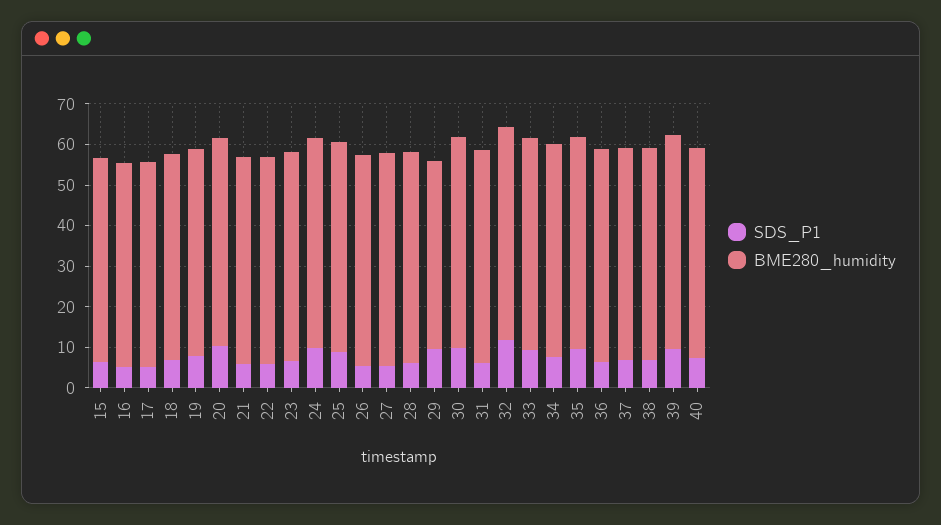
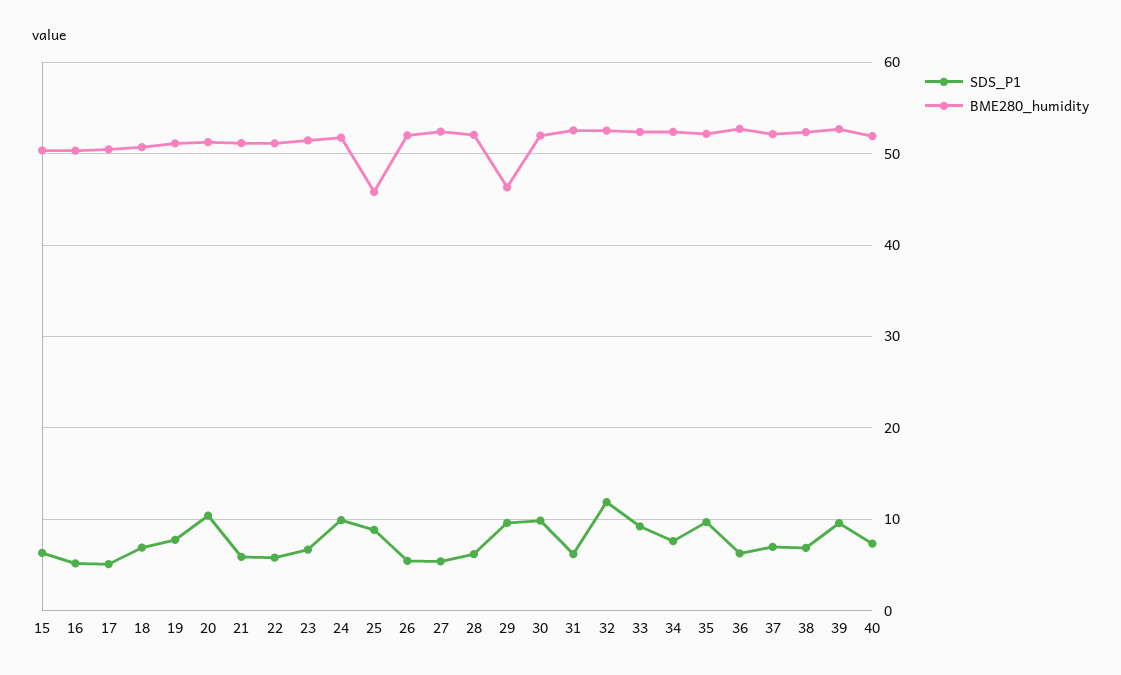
  {
    "SDS_P1": {
      "15": 6,
      "16": 5,
      "17": 5,
      "18": 7,
      "19": 8,
      "20": 10,
      "21": 6,
      "22": 6,
      "23": 7,
      "24": 10,
      "25": 9,
      "26": 5,
      "27": 5,
      "28": 6,
      "29": 10,
      "30": 10,
      "31": 6,
      "32": 12,
      "33": 9,
      "34": 8,
      "35": 10,
      "36": 6,
      "37": 7,
      "38": 7,
      "39": 10,
      "40": 7
    },
    "BME280_humidity": {
      "15": 50,
      "16": 50,
      "17": 50,
      "18": 51,
      "19": 51,
      "20": 51,
      "21": 51,
      "22": 51,
      "23": 51,
      "24": 52,
-     "25": 52,
+     "25": 46,
      "26": 52,
      "27": 52,
      "28": 52,
      "29": 46,
      "30": 52,
      "31": 53,
      "32": 53,
      "33": 52,
      "34": 52,
      "35": 52,
      "36": 53,
      "37": 52,
      "38": 52,
      "39": 53,
      "40": 52
    }
  }

